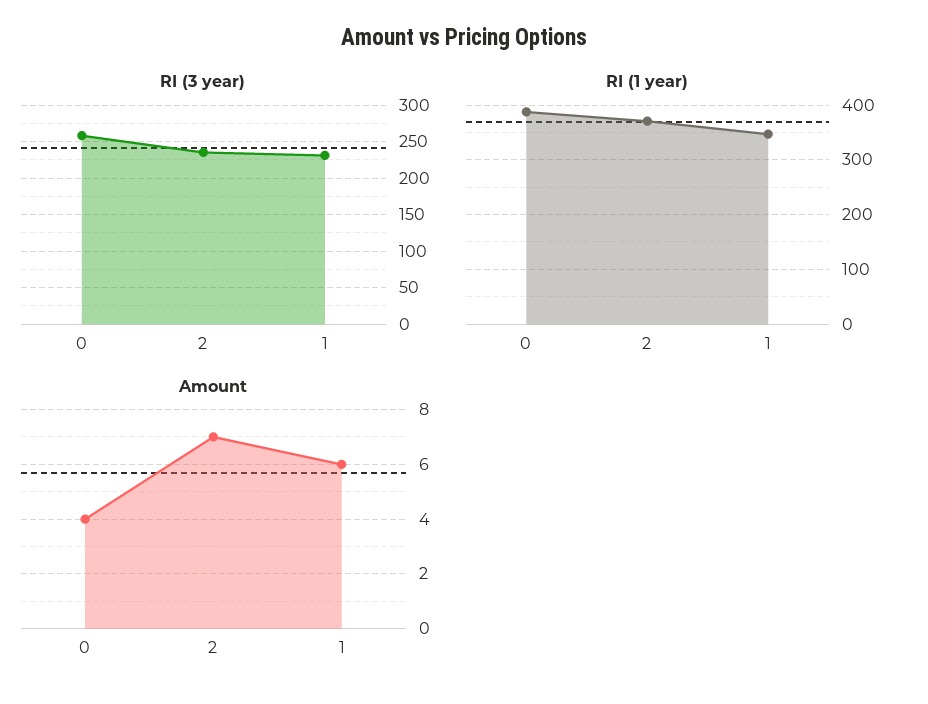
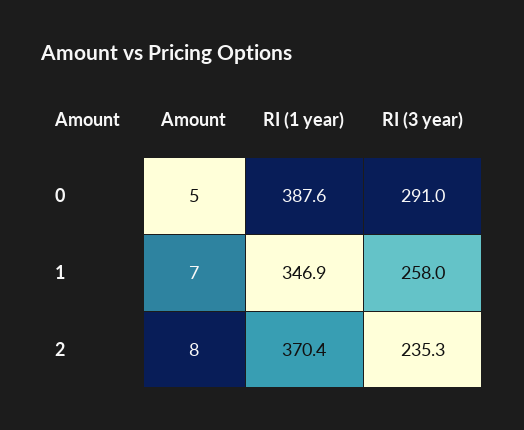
  {
    "RI (3 year)": {
-     "0": 260,
+     "0": 291,
      "2": 235.3,
-     "1": 230
+     "1": 258
    },
    "RI (1 year)": {
      "0": 387.6,
      "2": 370.4,
      "1": 346.9
    },
    "Amount": {
-     "0": 4,
+     "0": 5,
-     "2": 7,
+     "2": 8,
-     "1": 6
+     "1": 7
    }
  }

